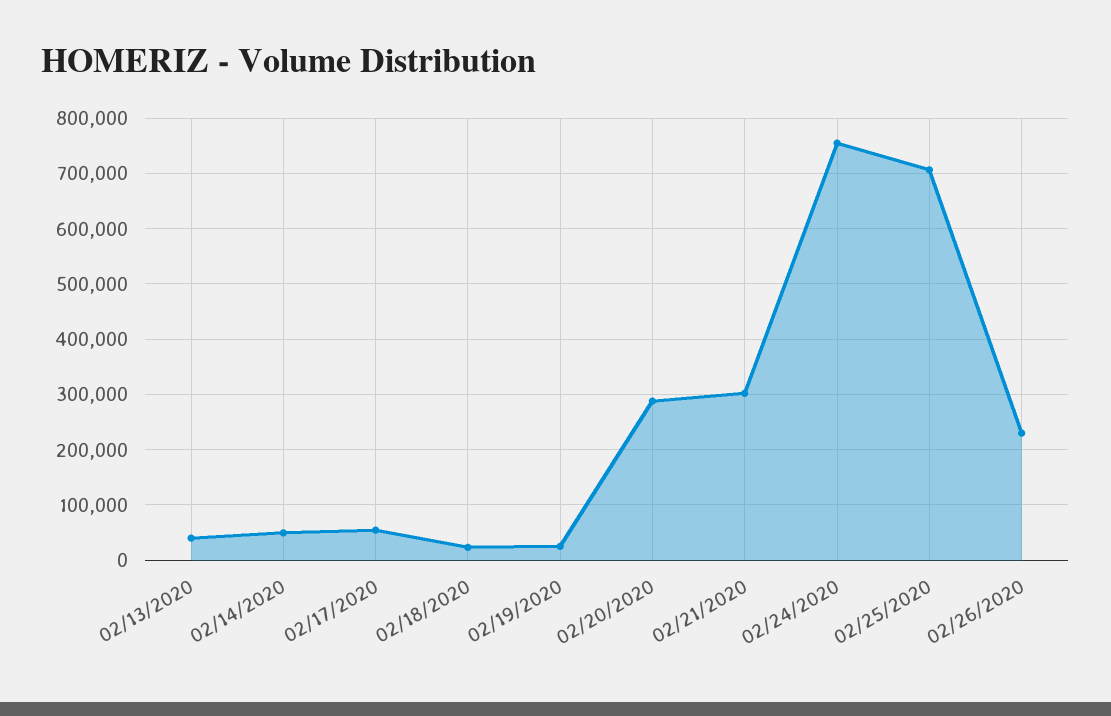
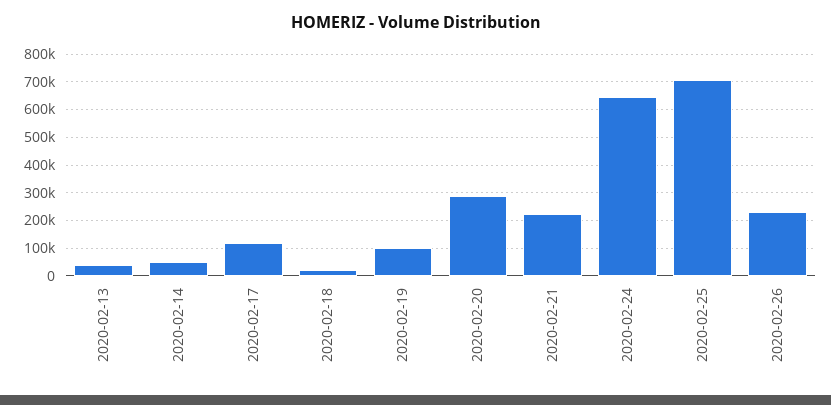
  {
    "02/13/2020": 40000,
    "02/14/2020": 40000,
-   "02/17/2020": 60000,
+   "02/17/2020": 125000,
    "02/18/2020": 20000,
-   "02/19/2020": 20000,
+   "02/19/2020": 100000,
    "02/20/2020": 280000,
-   "02/21/2020": 300000,
+   "02/21/2020": 225000,
-   "02/24/2020": 760000,
+   "02/24/2020": 650000,
    "02/25/2020": 700000,
    "02/26/2020": 240000
  }

